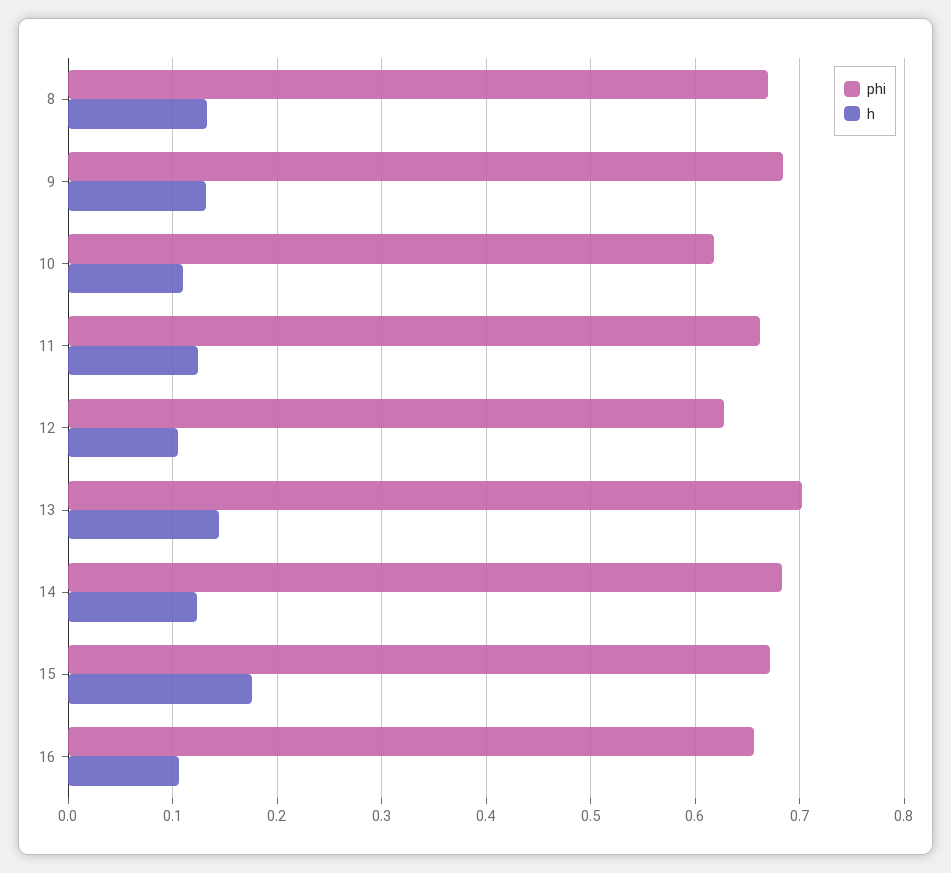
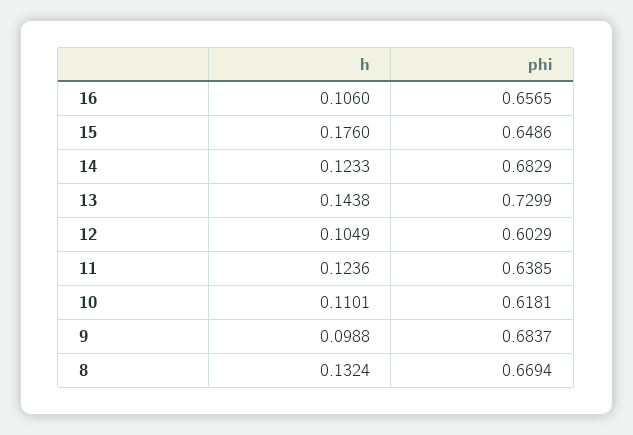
  {
    "phi": {
      "8": 0.6694,
      "9": 0.6837,
      "10": 0.6181,
-     "11": 0.66,
+     "11": 0.6385,
-     "12": 0.63,
+     "12": 0.6029,
-     "13": 0.7,
+     "13": 0.7299,
      "14": 0.6829,
-     "15": 0.67,
+     "15": 0.6486,
      "16": 0.6565
    },
    "h": {
      "8": 0.1324,
-     "9": 0.13,
+     "9": 0.0988,
      "10": 0.1101,
      "11": 0.1236,
      "12": 0.1049,
      "13": 0.1438,
      "14": 0.1233,
      "15": 0.176,
      "16": 0.106
    }
  }

